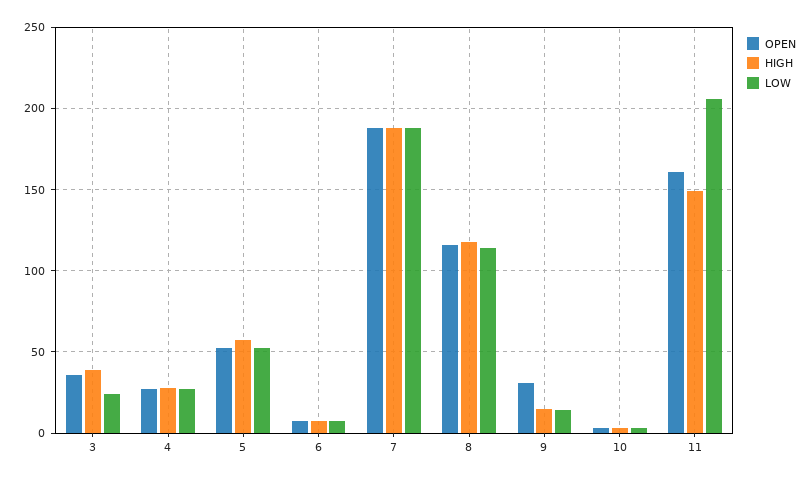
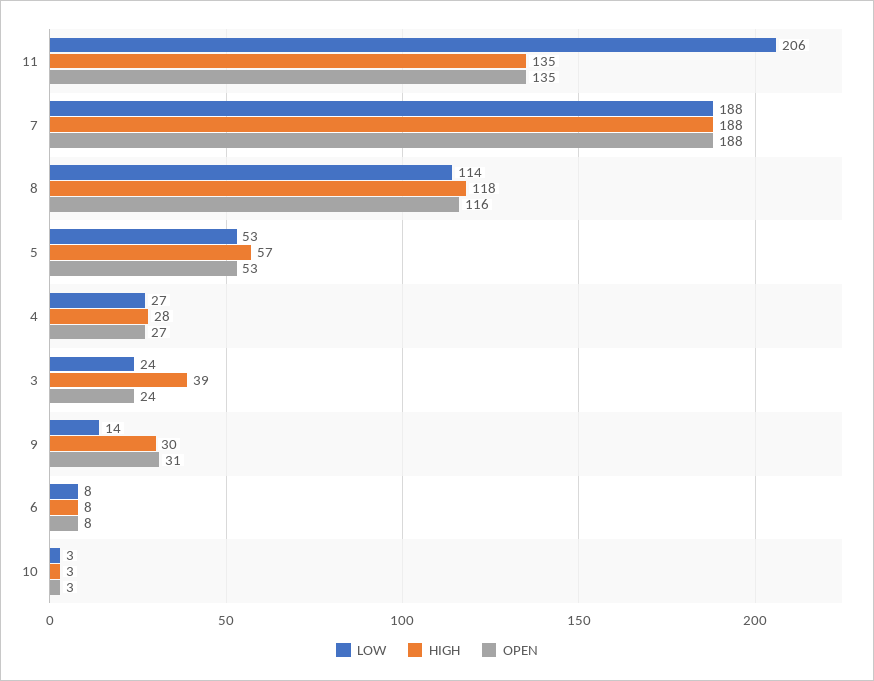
  {
    "OPEN": {
-     "3": 35,
+     "3": 24,
      "4": 27,
      "5": 53,
      "6": 8,
      "7": 188,
      "8": 116,
      "9": 31,
      "10": 3,
-     "11": 160
+     "11": 135
    },
    "HIGH": {
      "3": 39,
      "4": 28,
      "5": 57,
      "6": 8,
      "7": 188,
      "8": 118,
-     "9": 15,
+     "9": 30,
      "10": 3,
-     "11": 150
+     "11": 135
    },
    "LOW": {
      "3": 24,
      "4": 27,
      "5": 53,
      "6": 8,
      "7": 188,
      "8": 114,
      "9": 14,
      "10": 3,
      "11": 206
    }
  }

